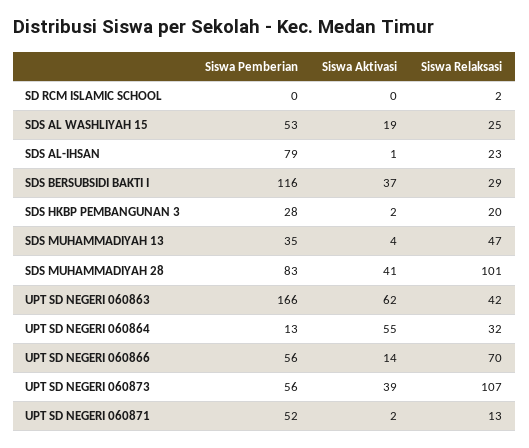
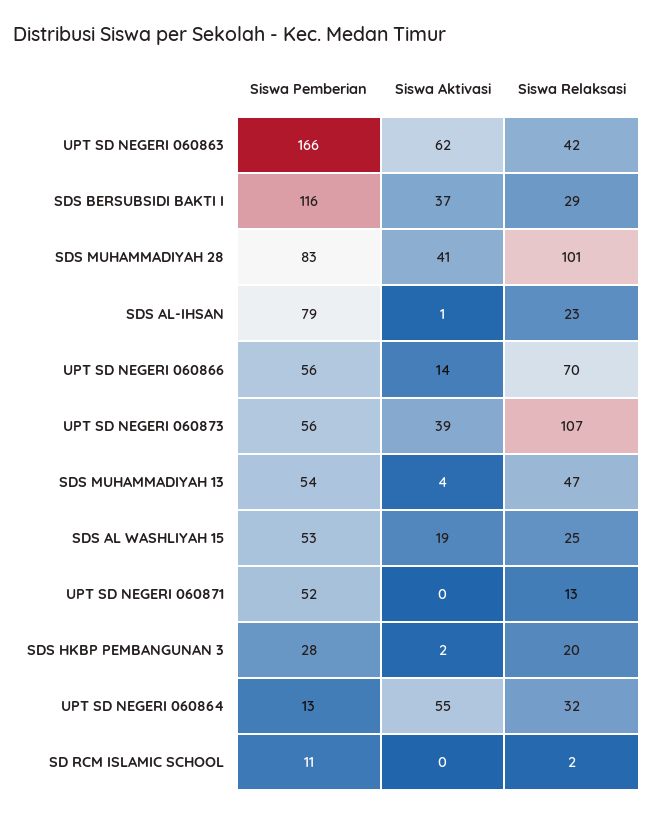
  {
    "Siswa Pemberian": {
-     "SD RCM ISLAMIC SCHOOL": 0,
+     "SD RCM ISLAMIC SCHOOL": 11,
      "SDS AL WASHLIYAH 15": 53,
      "SDS AL-IHSAN": 79,
      "SDS BERSUBSIDI BAKTI I": 116,
      "SDS HKBP PEMBANGUNAN 3": 28,
-     "SDS MUHAMMADIYAH 13": 35,
+     "SDS MUHAMMADIYAH 13": 54,
      "SDS MUHAMMADIYAH 28": 83,
      "UPT SD NEGERI 060863": 166,
      "UPT SD NEGERI 060864": 13,
      "UPT SD NEGERI 060866": 56,
      "UPT SD NEGERI 060873": 56,
      "UPT SD NEGERI 060871": 52
    },
    "Siswa Aktivasi": {
      "SD RCM ISLAMIC SCHOOL": 0,
      "SDS AL WASHLIYAH 15": 19,
      "SDS AL-IHSAN": 1,
      "SDS BERSUBSIDI BAKTI I": 37,
      "SDS HKBP PEMBANGUNAN 3": 2,
      "SDS MUHAMMADIYAH 13": 4,
      "SDS MUHAMMADIYAH 28": 41,
      "UPT SD NEGERI 060863": 62,
      "UPT SD NEGERI 060864": 55,
      "UPT SD NEGERI 060866": 14,
      "UPT SD NEGERI 060873": 39,
-     "UPT SD NEGERI 060871": 2
+     "UPT SD NEGERI 060871": 0
    },
    "Siswa Relaksasi": {
      "SD RCM ISLAMIC SCHOOL": 2,
      "SDS AL WASHLIYAH 15": 25,
      "SDS AL-IHSAN": 23,
      "SDS BERSUBSIDI BAKTI I": 29,
      "SDS HKBP PEMBANGUNAN 3": 20,
      "SDS MUHAMMADIYAH 13": 47,
      "SDS MUHAMMADIYAH 28": 101,
      "UPT SD NEGERI 060863": 42,
      "UPT SD NEGERI 060864": 32,
      "UPT SD NEGERI 060866": 70,
      "UPT SD NEGERI 060873": 107,
      "UPT SD NEGERI 060871": 13
    }
  }

